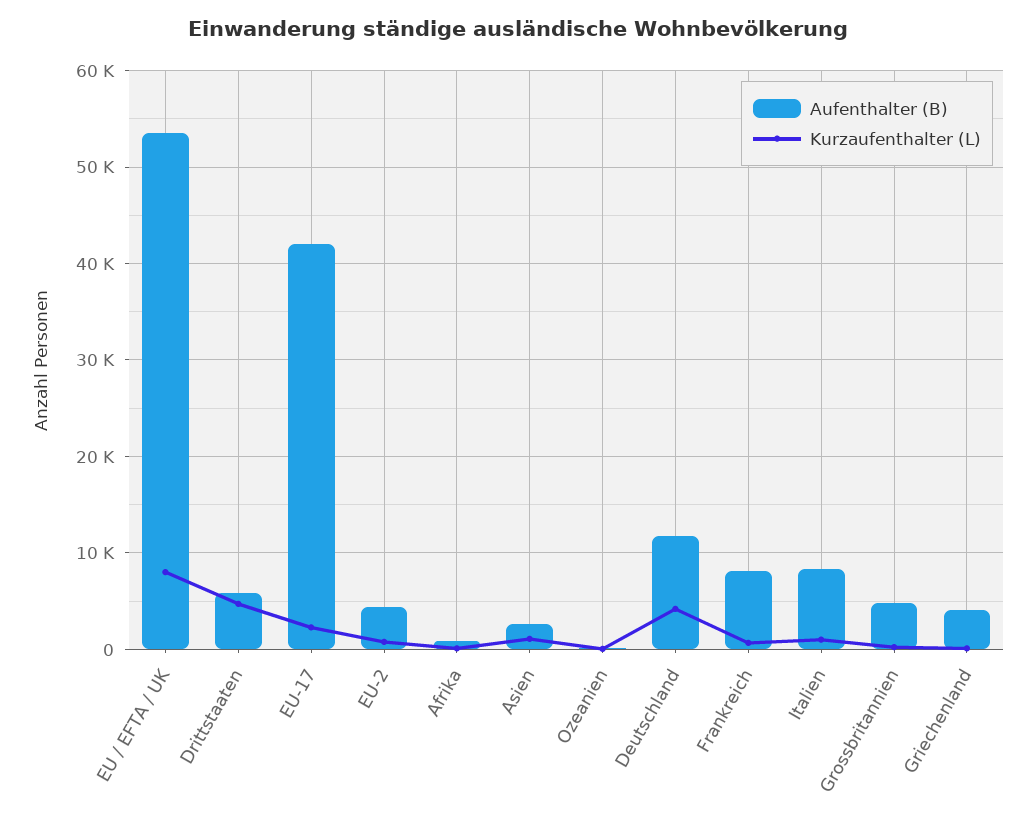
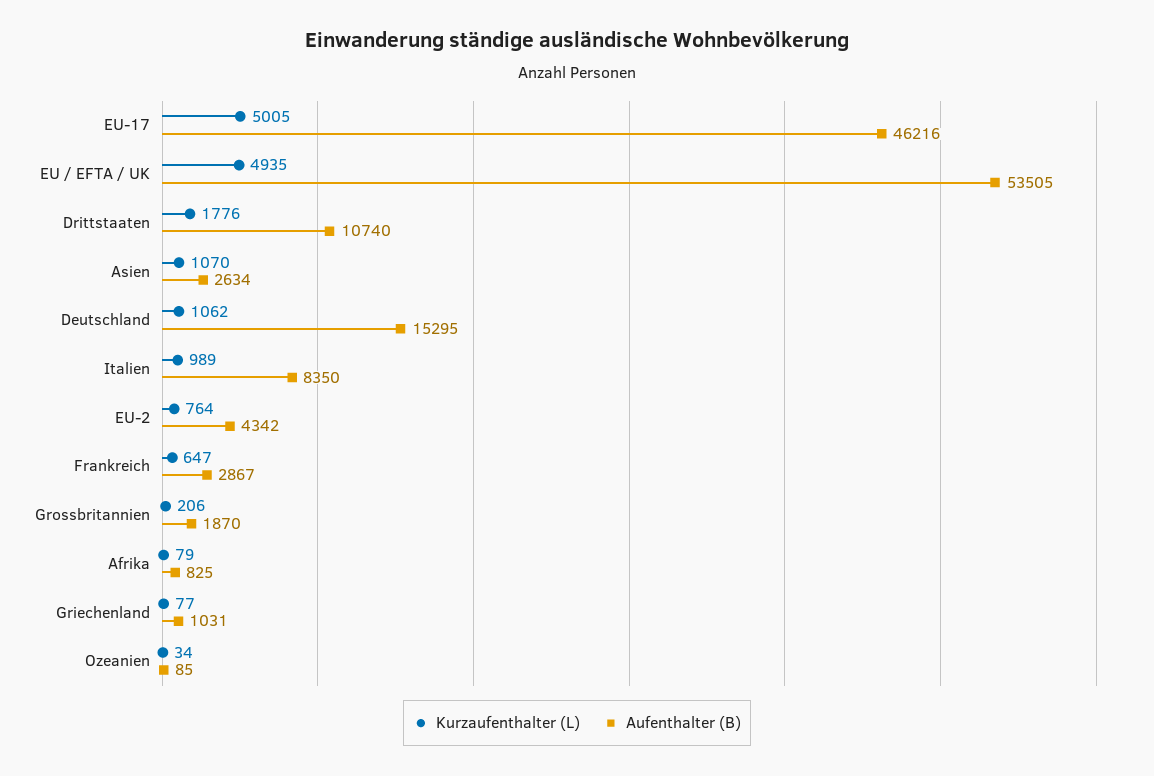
  {
    "Aufenthalter (B)": {
      "EU / EFTA / UK": 53505,
-     "Drittstaaten": 6000,
+     "Drittstaaten": 10740,
-     "EU-17": 42000,
+     "EU-17": 46216,
      "EU-2": 4342,
      "Afrika": 825,
      "Asien": 2634,
      "Ozeanien": 85,
-     "Deutschland": 12000,
+     "Deutschland": 15295,
-     "Frankreich": 8000,
+     "Frankreich": 2867,
      "Italien": 8350,
-     "Grossbritannien": 5000,
+     "Grossbritannien": 1870,
-     "Griechenland": 4000
+     "Griechenland": 1031
    },
    "Kurzaufenthalter (L)": {
-     "EU / EFTA / UK": 8000,
+     "EU / EFTA / UK": 4935,
-     "Drittstaaten": 5000,
+     "Drittstaaten": 1776,
-     "EU-17": 2000,
+     "EU-17": 5005,
      "EU-2": 764,
      "Afrika": 79,
      "Asien": 1070,
      "Ozeanien": 34,
-     "Deutschland": 4000,
+     "Deutschland": 1062,
      "Frankreich": 647,
      "Italien": 989,
      "Grossbritannien": 206,
      "Griechenland": 77
    }
  }

